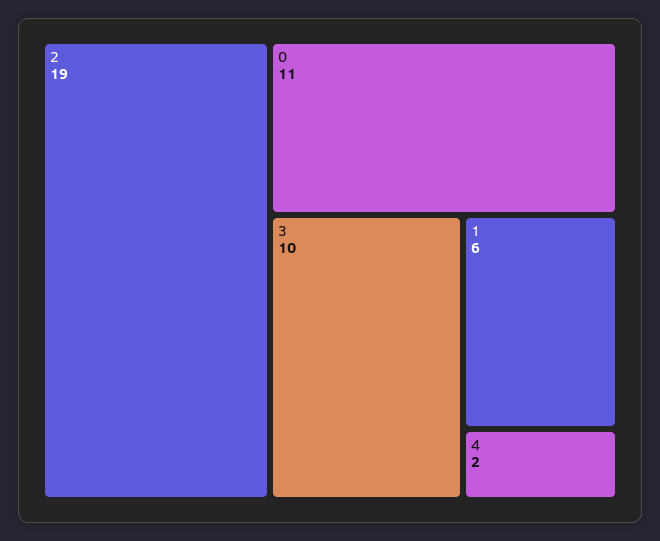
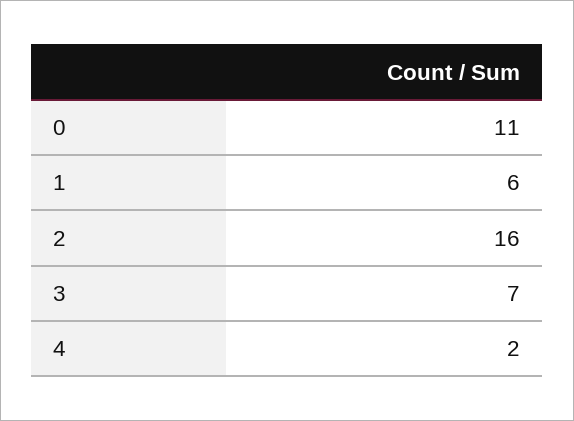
  {
-   "2": 19,
+   "2": 16,
    "0": 11,
-   "3": 10,
+   "3": 7,
    "1": 6,
    "4": 2
  }

